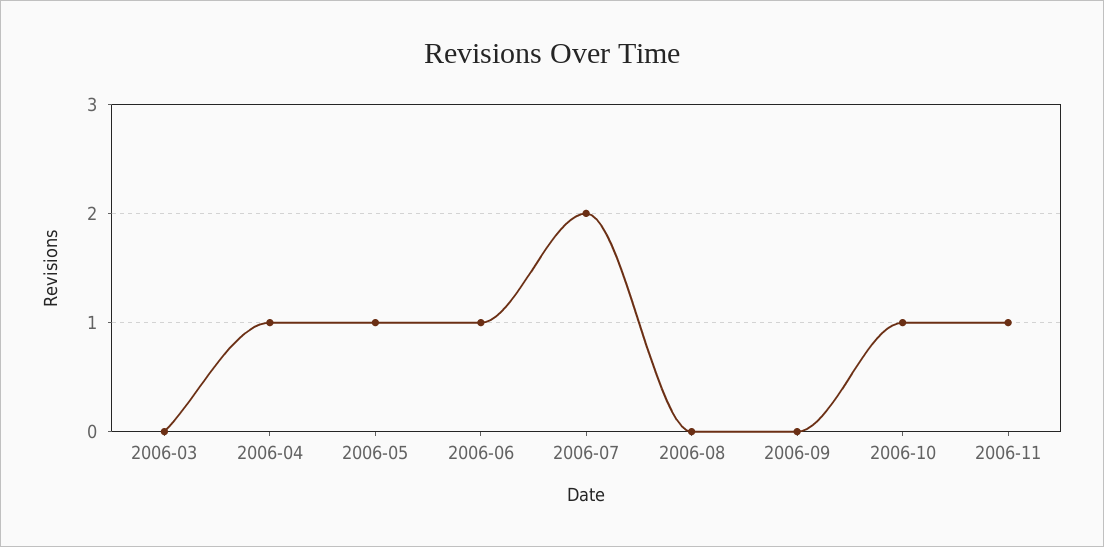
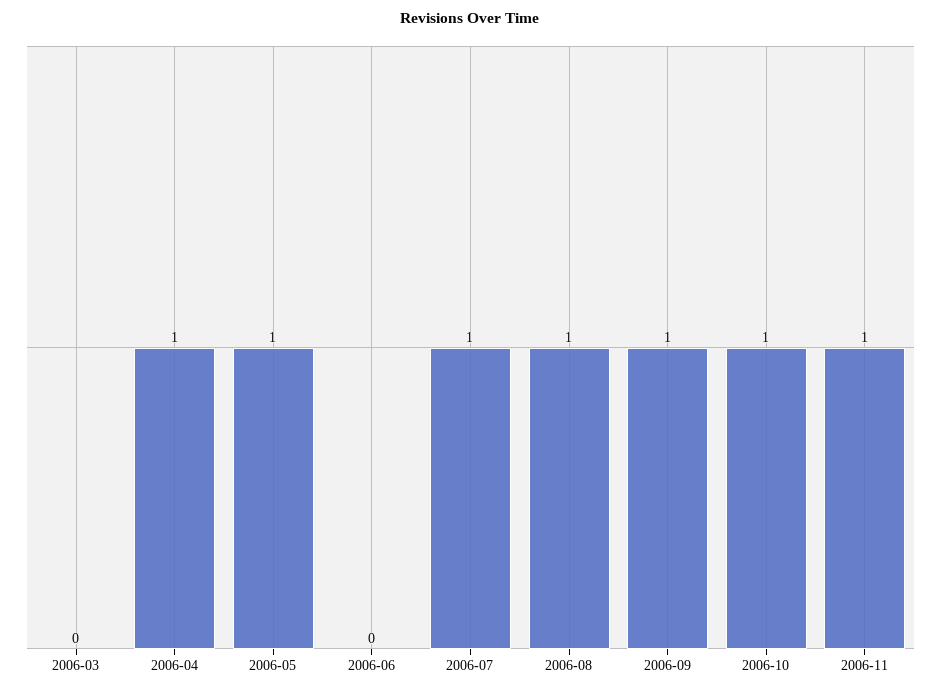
  {
    "2006-03": 0,
    "2006-04": 1,
    "2006-05": 1,
-   "2006-06": 1,
+   "2006-06": 0,
-   "2006-07": 2,
+   "2006-07": 1,
-   "2006-08": 0,
+   "2006-08": 1,
-   "2006-09": 0,
+   "2006-09": 1,
    "2006-10": 1,
    "2006-11": 1
  }

